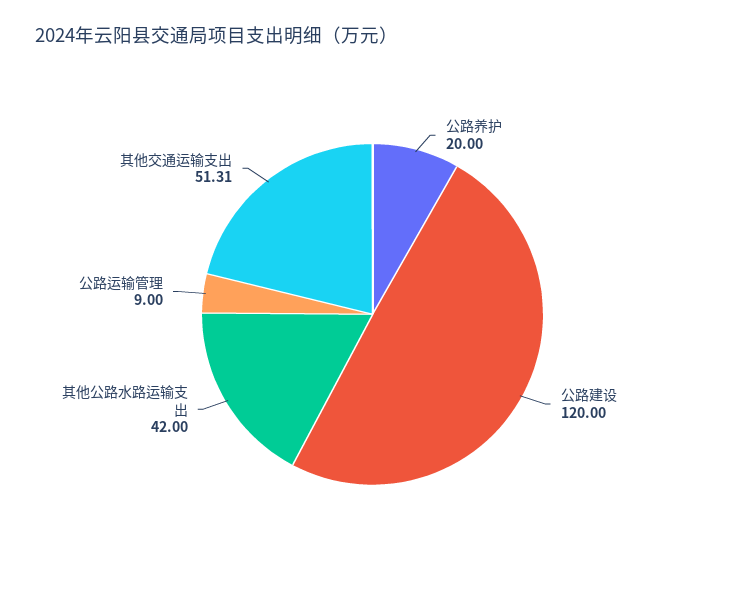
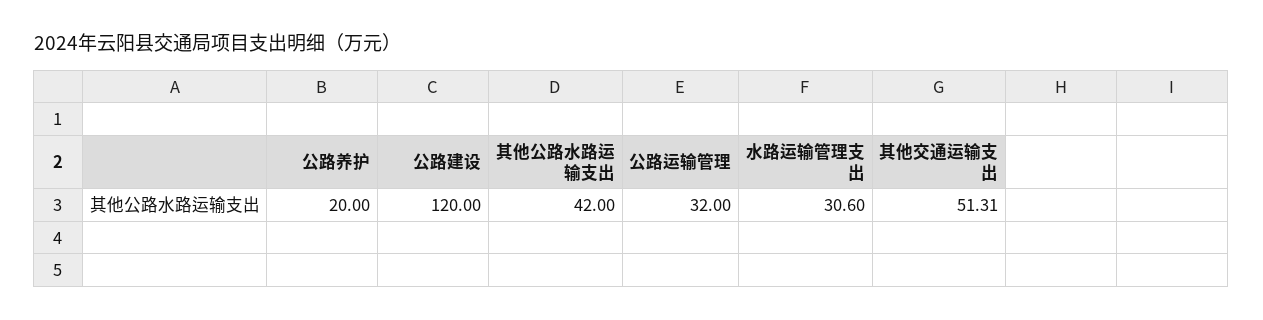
  {
    "公路养护": 20,
    "公路建设": 120,
    "其他公路水路运输支出": 42,
-   "公路运输管理": 9,
+   "公路运输管理": 32,
-   "其他交通运输支出": 51.31
+   "其他交通运输支出": 51.31,
+   "水路运输管理支出": 30.6
  }

